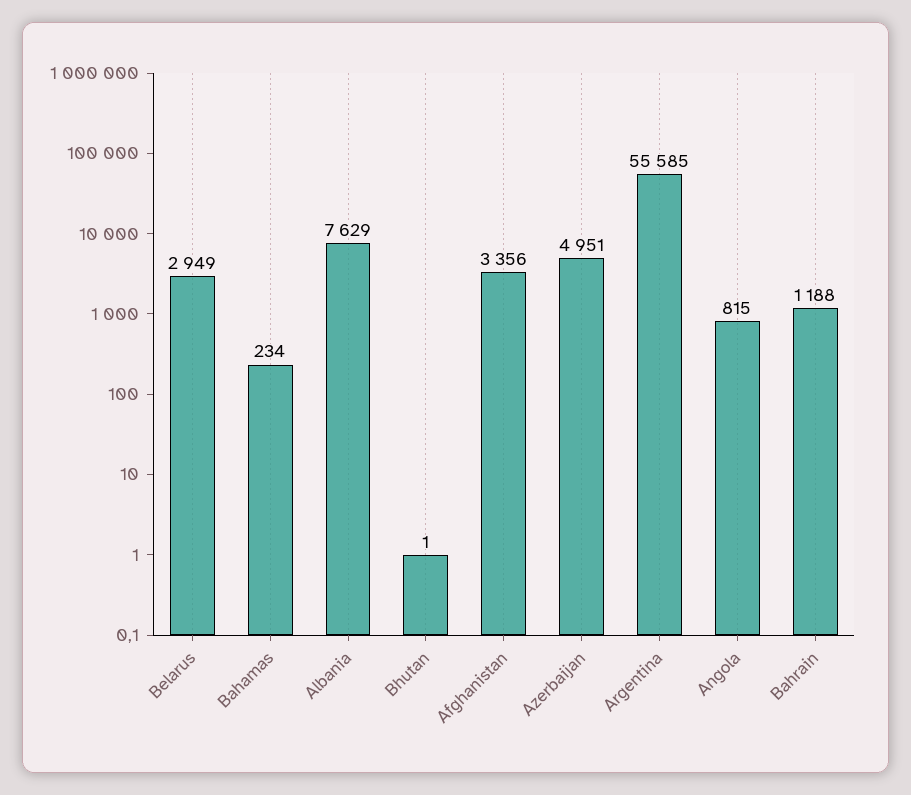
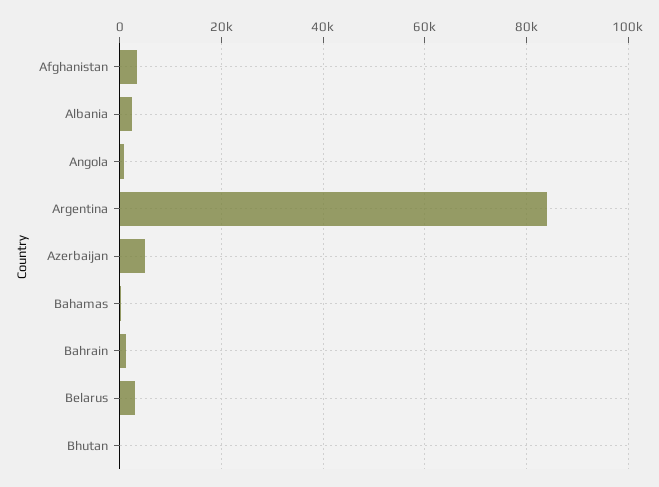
  {
    "Belarus": 2949,
    "Bahamas": 234,
-   "Albania": 7629,
+   "Albania": 2000,
    "Bhutan": 1,
    "Afghanistan": 3356,
    "Azerbaijan": 4951,
-   "Argentina": 55585,
+   "Argentina": 84000,
    "Angola": 815,
    "Bahrain": 1188
  }

